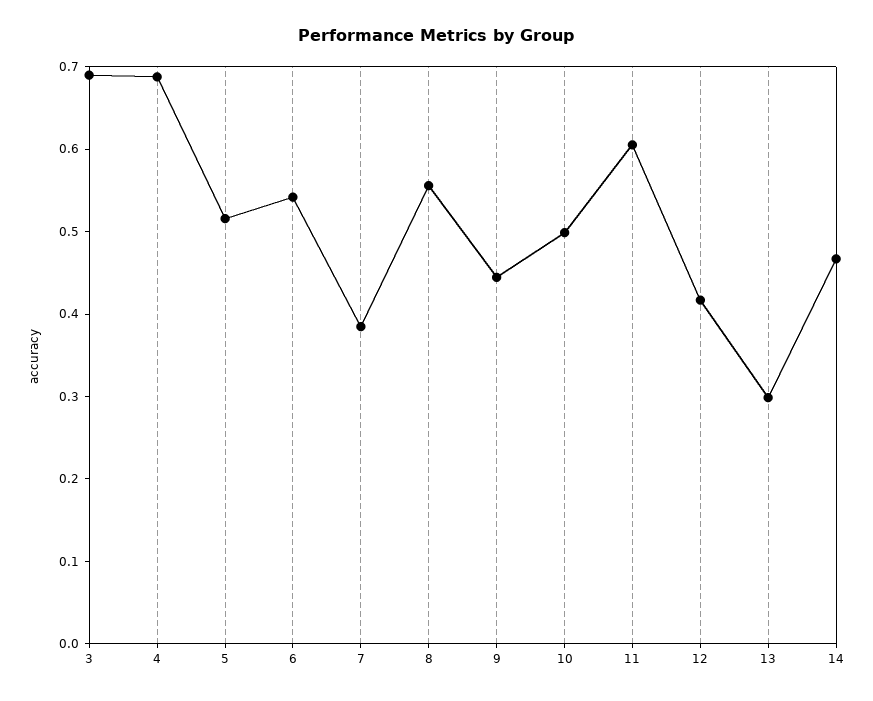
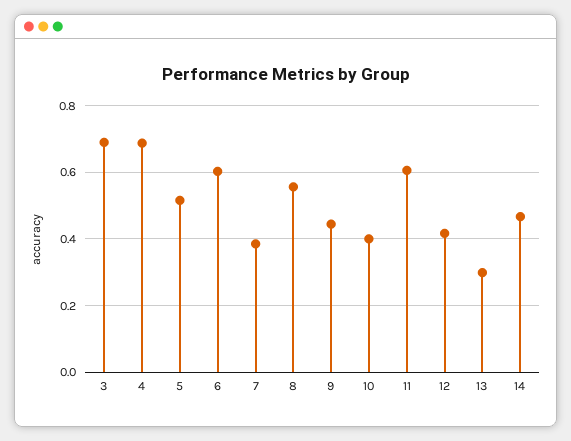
  {
    "3": 0.68,
    "4": 0.68,
    "5": 0.52,
-   "6": 0.54,
+   "6": 0.6,
    "7": 0.38,
    "8": 0.56,
    "9": 0.44,
-   "10": 0.5,
+   "10": 0.4,
    "11": 0.6,
    "12": 0.42,
    "13": 0.3,
    "14": 0.46
  }

